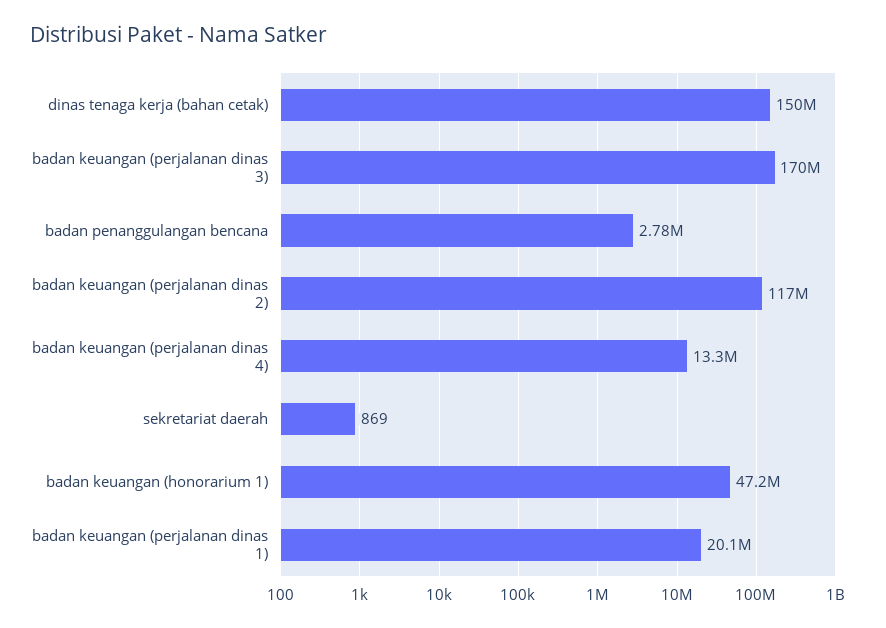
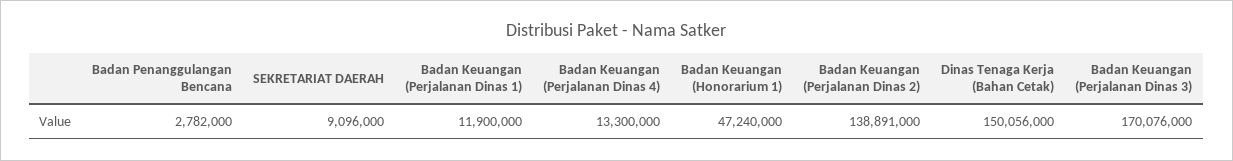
  {
    "dinas tenaga kerja (bahan cetak)": 150056000,
    "badan keuangan (perjalanan dinas 3)": 170076000,
    "badan penanggulangan bencana": 2782000,
-   "badan keuangan (perjalanan dinas 2)": 117000000,
+   "badan keuangan (perjalanan dinas 2)": 138891000,
    "badan keuangan (perjalanan dinas 4)": 13300000,
-   "sekretariat daerah": 869,
+   "sekretariat daerah": 9096000,
    "badan keuangan (honorarium 1)": 47240000,
-   "badan keuangan (perjalanan dinas 1)": 20100000
+   "badan keuangan (perjalanan dinas 1)": 11900000
  }

